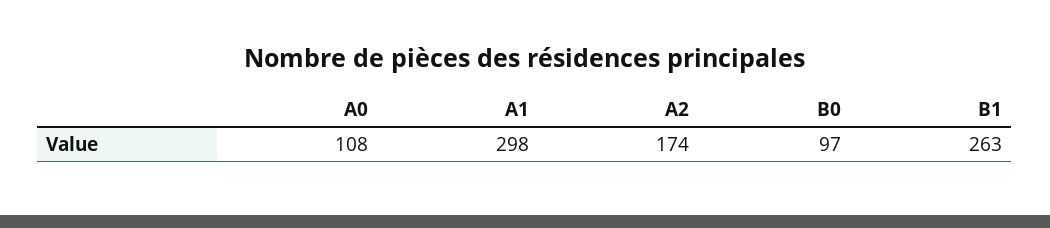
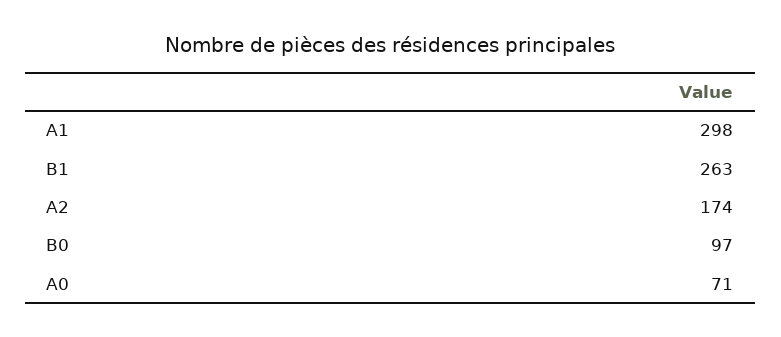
  {
-   "A0": 108,
+   "A0": 71,
    "A1": 298,
    "A2": 174,
    "B0": 97,
    "B1": 263
  }

